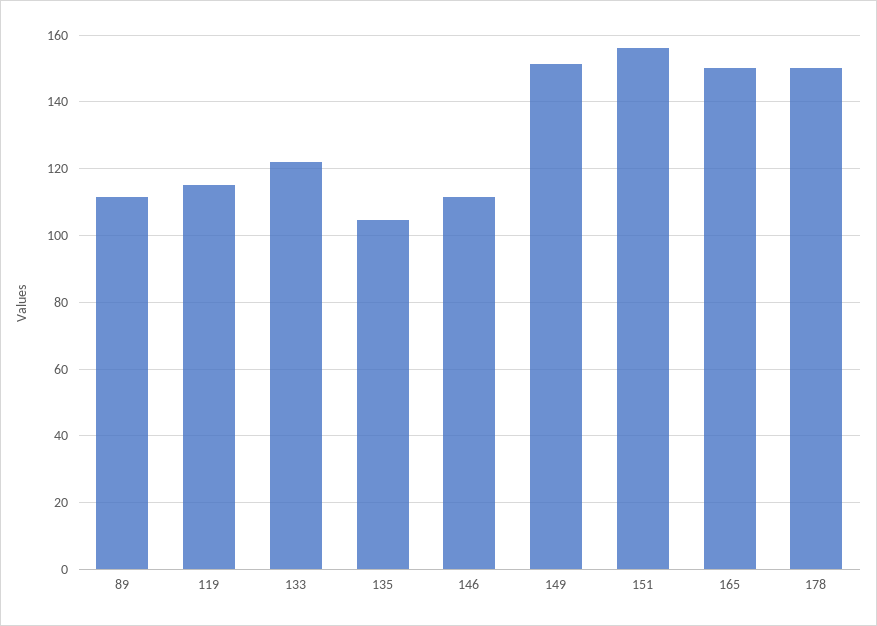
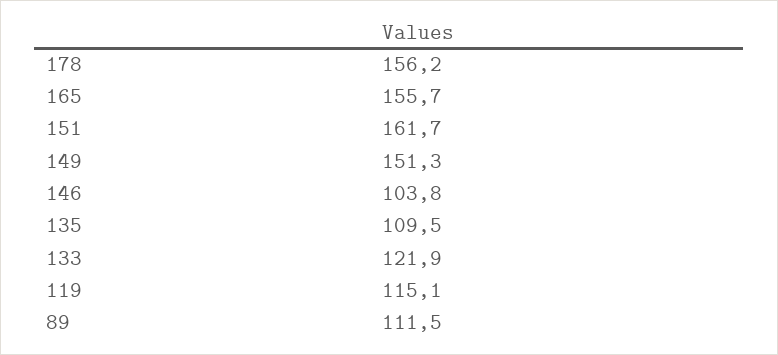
  {
    "89": 111.5,
    "119": 115.1,
    "133": 121.9,
-   "135": 104,
+   "135": 109.5,
-   "146": 112,
+   "146": 103.8,
    "149": 151.3,
-   "151": 156,
+   "151": 161.7,
-   "165": 150,
+   "165": 155.7,
-   "178": 150
+   "178": 156.2
  }

